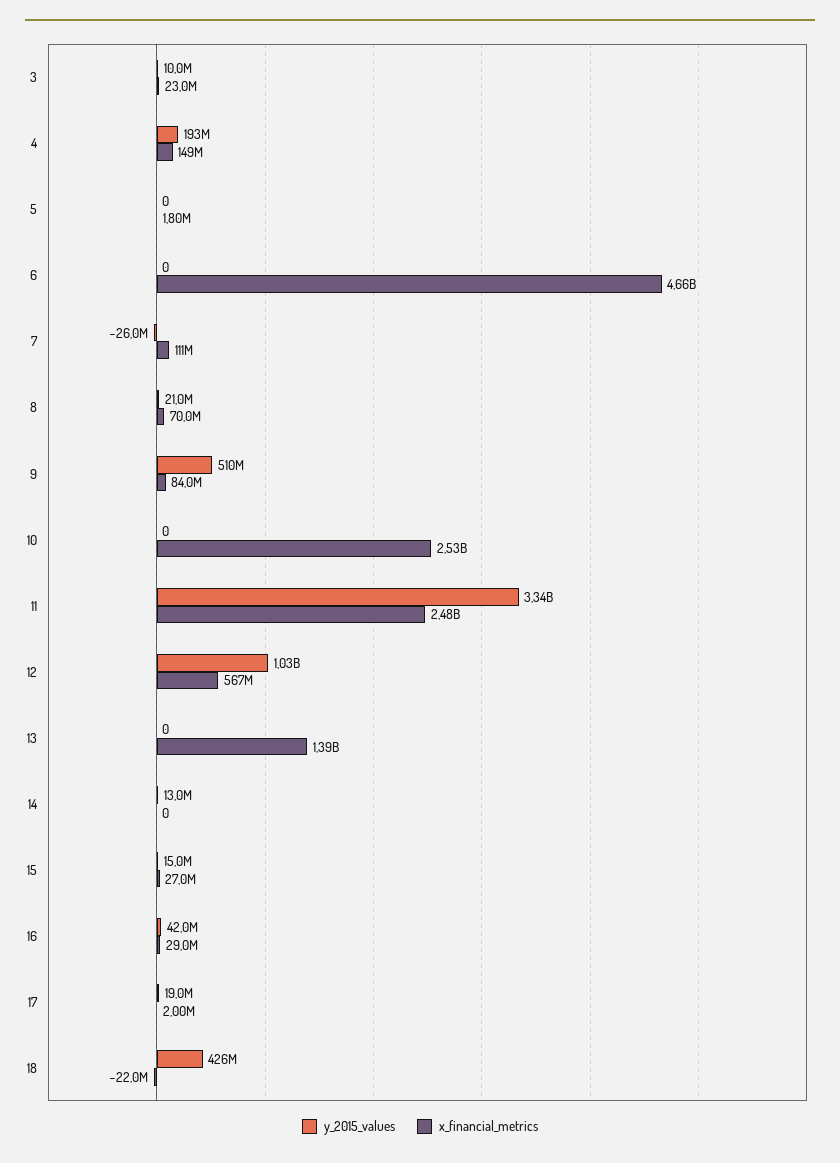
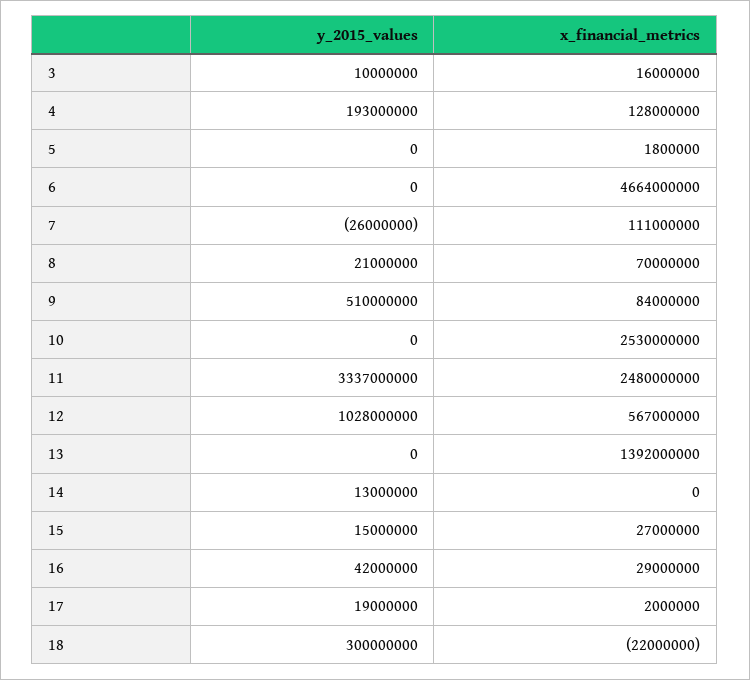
  {
    "y_2015_values": {
      "3": 10000000,
      "4": 193000000,
      "5": 0,
      "6": 0,
      "7": -26000000,
      "8": 21000000,
      "9": 510000000,
      "10": 0,
      "11": 3337000000,
      "12": 1028000000,
      "13": 0,
      "14": 13000000,
      "15": 15000000,
      "16": 42000000,
      "17": 19000000,
-     "18": 426000000
+     "18": 300000000
    },
    "x_financial_metrics": {
-     "3": 23000000,
+     "3": 16000000,
-     "4": 149000000,
+     "4": 128000000,
      "5": 1800000,
      "6": 4664000000,
      "7": 111000000,
      "8": 70000000,
      "9": 84000000,
      "10": 2530000000,
      "11": 2480000000,
      "12": 567000000,
      "13": 1392000000,
      "14": 0,
      "15": 27000000,
      "16": 29000000,
      "17": 2000000,
      "18": -22000000
    }
  }

